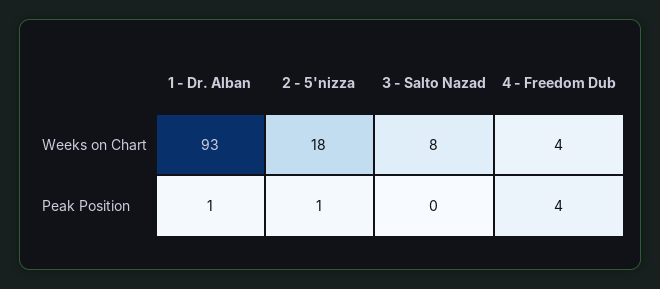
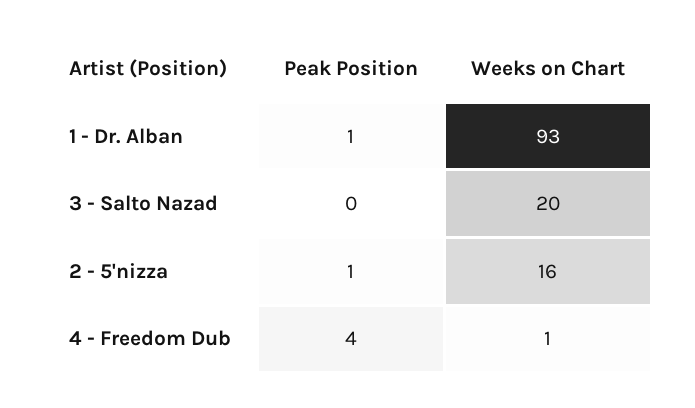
  {
    "1 - Dr. Alban": {
      "Weeks on Chart": 93,
      "Peak Position": 1
    },
    "2 - 5'nizza": {
-     "Weeks on Chart": 18,
+     "Weeks on Chart": 16,
      "Peak Position": 1
    },
    "3 - Salto Nazad": {
-     "Weeks on Chart": 8,
+     "Weeks on Chart": 20,
      "Peak Position": 0
    },
    "4 - Freedom Dub": {
-     "Weeks on Chart": 4,
+     "Weeks on Chart": 1,
      "Peak Position": 4
    }
  }

